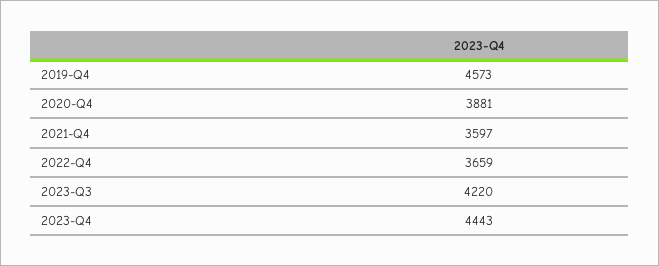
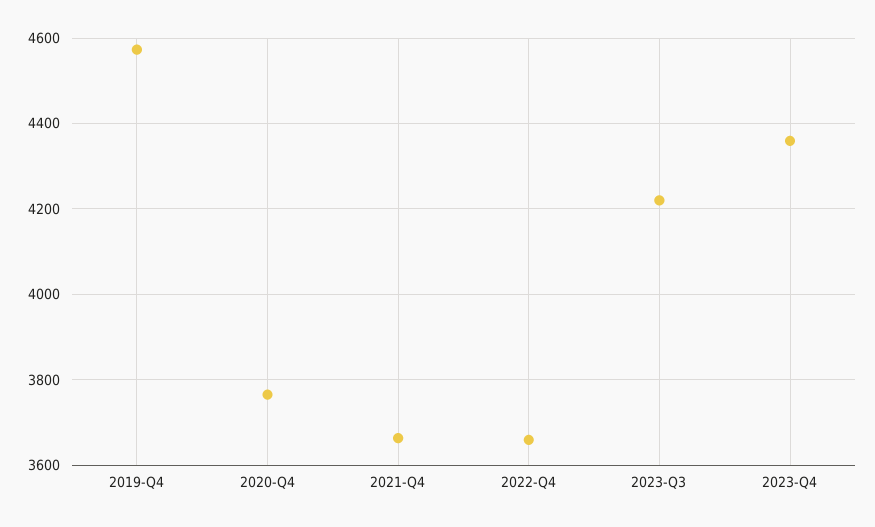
  {
    "2019-Q4": 4573,
-   "2020-Q4": 3881,
+   "2020-Q4": 3760,
-   "2021-Q4": 3597,
+   "2021-Q4": 3660,
    "2022-Q4": 3659,
    "2023-Q3": 4220,
-   "2023-Q4": 4443
+   "2023-Q4": 4360
  }

